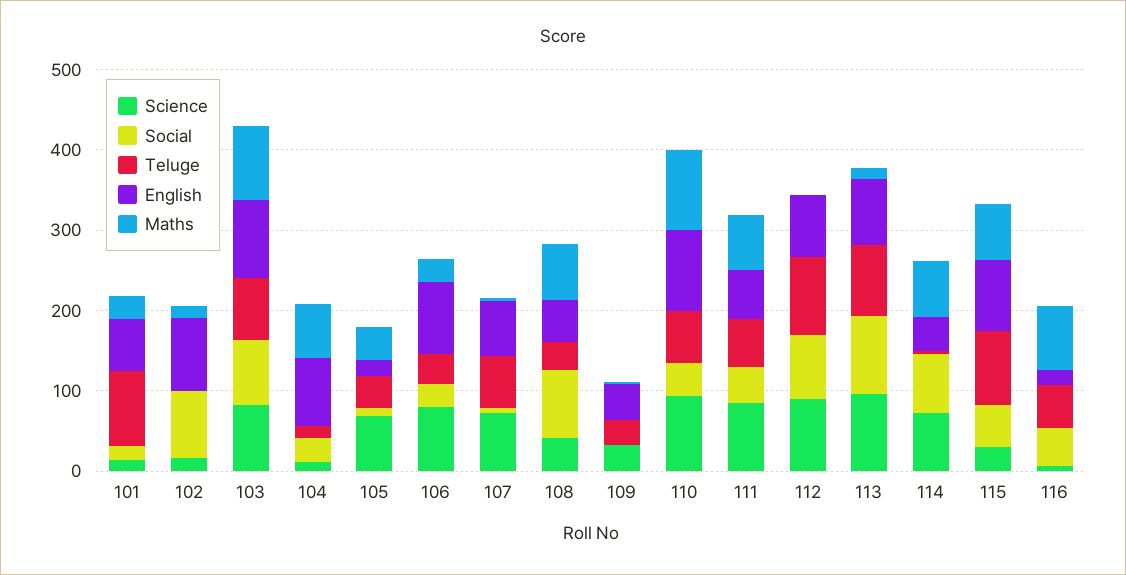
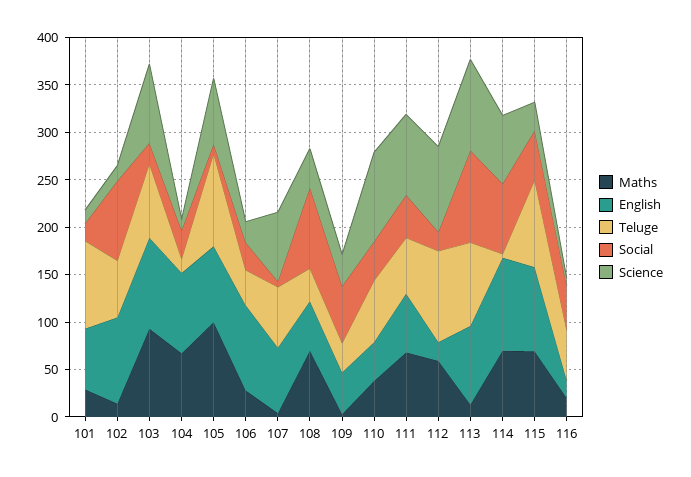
  {
    "Science": {
      "101": 10,
      "102": 20,
      "103": 80,
      "104": 10,
      "105": 70,
-     "106": 80,
+     "106": 20,
      "107": 70,
      "108": 40,
      "109": 30,
      "110": 90,
      "111": 90,
      "112": 90,
      "113": 100,
      "114": 70,
      "115": 30,
      "116": 10
    },
    "Social": {
      "101": 20,
      "102": 80,
-     "103": 80,
+     "103": 20,
      "104": 30,
      "105": 10,
      "106": 30,
      "107": 10,
      "108": 90,
-     "109": 0,
+     "109": 60,
      "110": 40,
      "111": 50,
-     "112": 80,
+     "112": 20,
      "113": 100,
      "114": 70,
      "115": 50,
      "116": 50
    },
    "Teluge": {
      "101": 90,
-     "102": 0,
+     "102": 60,
      "103": 80,
      "104": 20,
-     "105": 40,
+     "105": 100,
      "106": 40,
      "107": 60,
      "108": 40,
      "109": 30,
      "110": 70,
      "111": 60,
      "112": 100,
      "113": 90,
      "114": 0,
      "115": 90,
      "116": 50
    },
    "English": {
      "101": 60,
      "102": 90,
      "103": 100,
      "104": 90,
-     "105": 20,
+     "105": 80,
      "106": 90,
      "107": 70,
      "108": 50,
      "109": 40,
-     "110": 100,
+     "110": 40,
      "111": 60,
-     "112": 80,
+     "112": 20,
      "113": 80,
-     "114": 40,
+     "114": 100,
      "115": 90,
      "116": 20
    },
    "Maths": {
      "101": 30,
      "102": 10,
      "103": 90,
      "104": 70,
-     "105": 40,
+     "105": 100,
      "106": 30,
      "107": 0,
      "108": 70,
      "109": 0,
-     "110": 100,
+     "110": 40,
      "111": 70,
-     "112": 0,
+     "112": 60,
      "113": 10,
      "114": 70,
      "115": 70,
-     "116": 80
+     "116": 20
    }
  }

